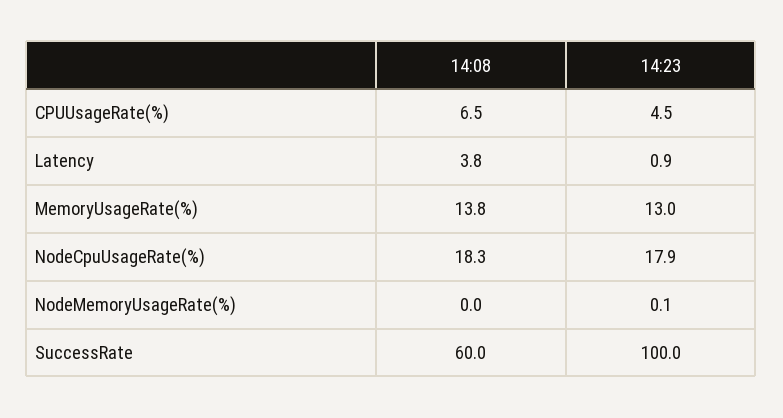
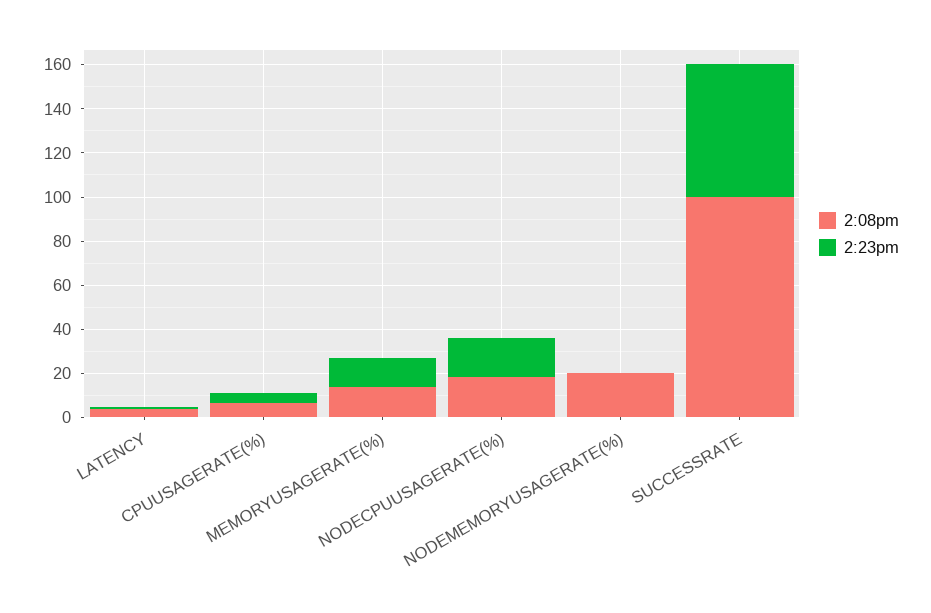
  {
    "14:08": {
      "CPUUsageRate(%)": 6.5,
      "Latency": 3.8,
      "MemoryUsageRate(%)": 13.8,
      "NodeCpuUsageRate(%)": 18.3,
-     "NodeMemoryUsageRate(%)": 0,
+     "NodeMemoryUsageRate(%)": 20,
-     "SuccessRate": 60
+     "SuccessRate": 100
    },
    "14:23": {
      "CPUUsageRate(%)": 4.5,
      "Latency": 0.9,
      "MemoryUsageRate(%)": 13,
      "NodeCpuUsageRate(%)": 17.9,
      "NodeMemoryUsageRate(%)": 0.1,
-     "SuccessRate": 100
+     "SuccessRate": 60
    }
  }

